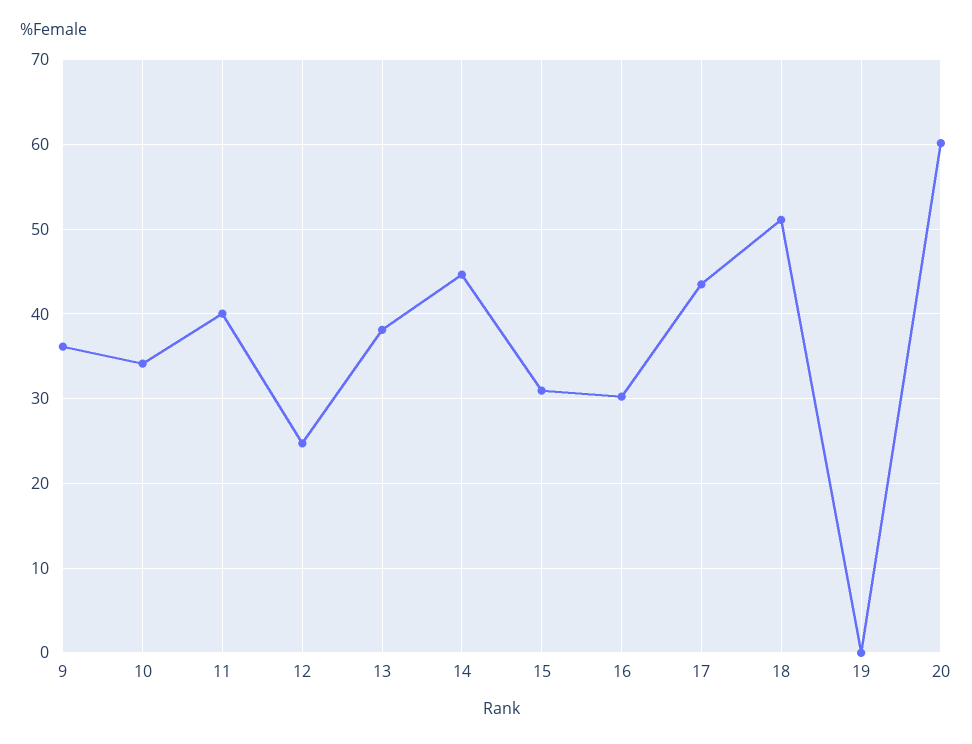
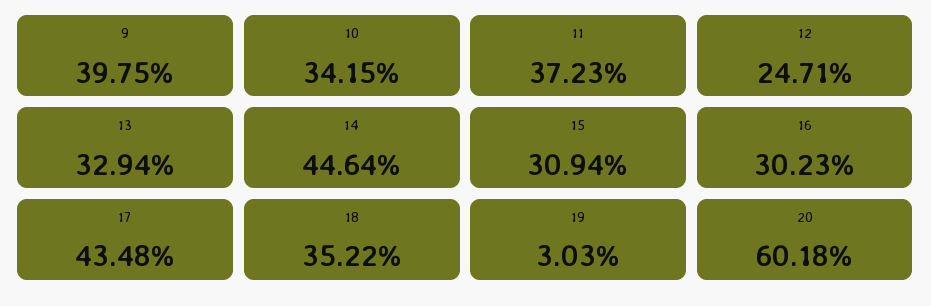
  {
-   "9": 36,
+   "9": 39.75,
    "10": 34.15,
-   "11": 40,
+   "11": 37.23,
    "12": 24.71,
-   "13": 38,
+   "13": 32.94,
    "14": 44.64,
    "15": 30.94,
    "16": 30.23,
    "17": 43.48,
-   "18": 51,
+   "18": 35.22,
-   "19": 0,
+   "19": 3.03,
    "20": 60.18
  }

